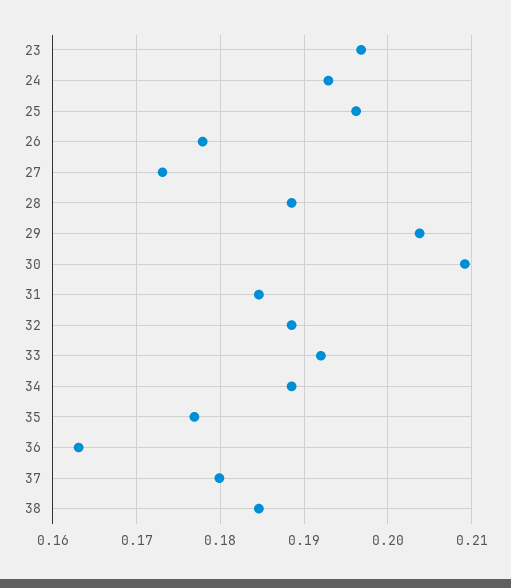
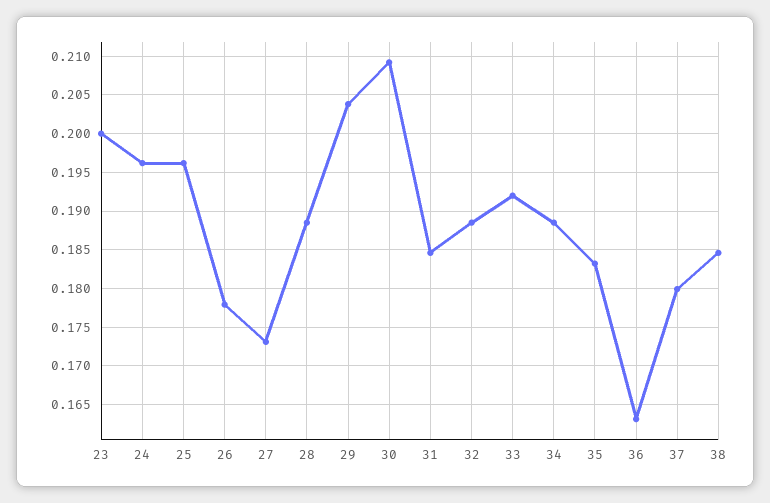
  {
-   "23": 0.197,
+   "23": 0.2,
-   "24": 0.193,
+   "24": 0.196,
    "25": 0.196,
    "26": 0.178,
    "27": 0.173,
    "28": 0.189,
    "29": 0.204,
    "30": 0.209,
    "31": 0.185,
    "32": 0.189,
    "33": 0.192,
    "34": 0.189,
-   "35": 0.177,
+   "35": 0.183,
    "36": 0.163,
    "37": 0.18,
    "38": 0.185
  }

